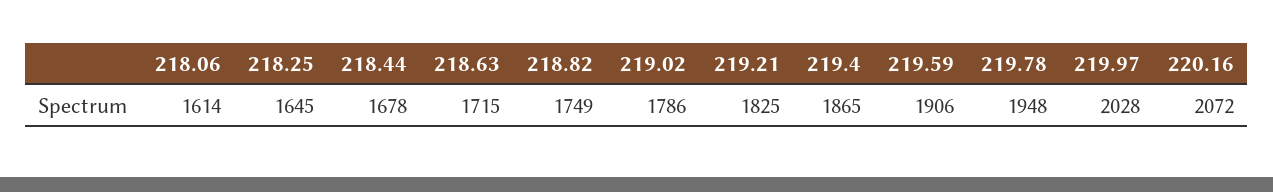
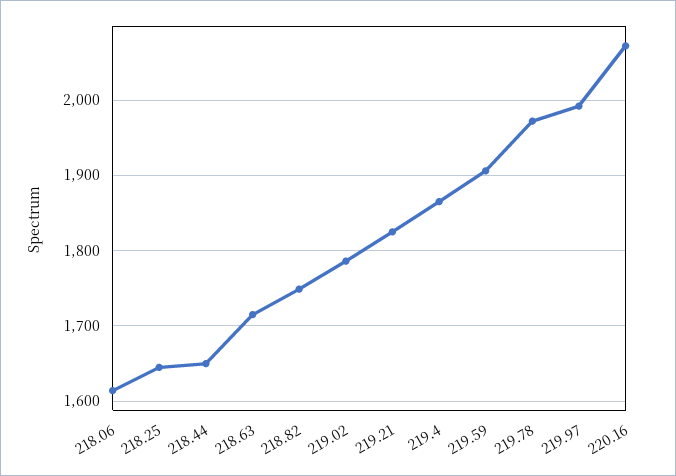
  {
    "218.06": 1614,
    "218.25": 1645,
-   "218.44": 1678,
+   "218.44": 1650,
    "218.63": 1715,
    "218.82": 1749,
    "219.02": 1786,
    "219.21": 1825,
    "219.4": 1865,
    "219.59": 1906,
-   "219.78": 1948,
+   "219.78": 1970,
-   "219.97": 2028,
+   "219.97": 1990,
    "220.16": 2072
  }

